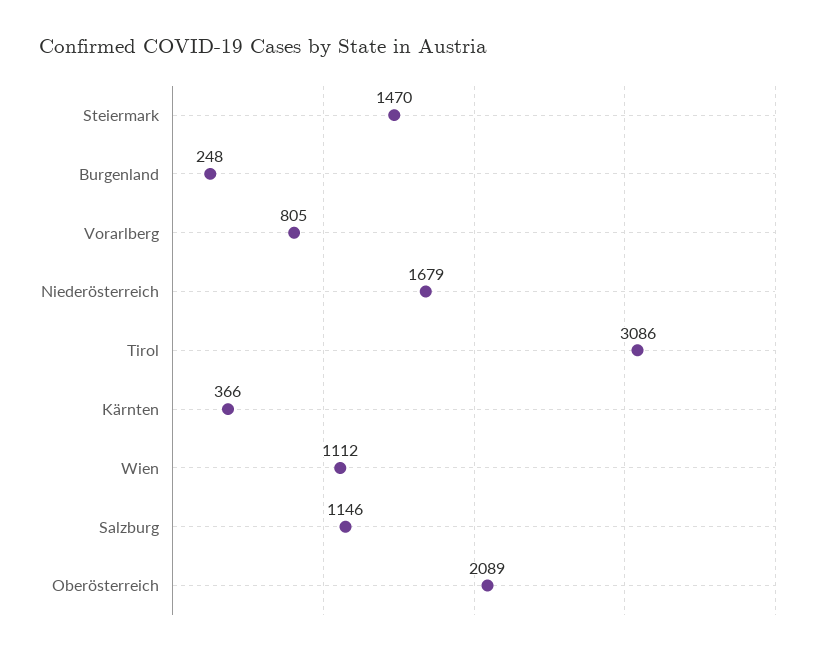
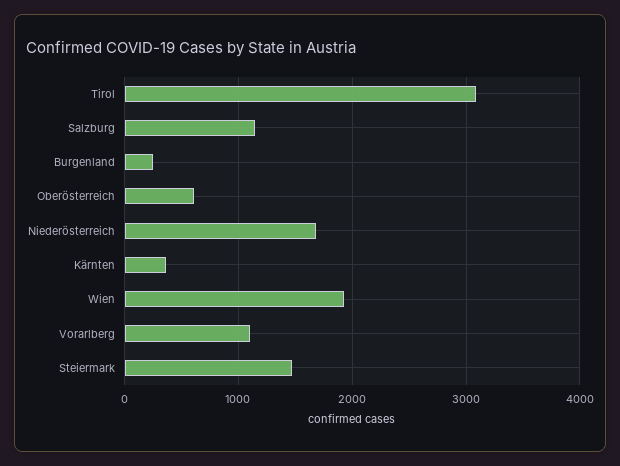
  {
    "Steiermark": 1470,
    "Burgenland": 248,
-   "Vorarlberg": 805,
+   "Vorarlberg": 1100,
    "Niederösterreich": 1679,
    "Tirol": 3086,
    "Kärnten": 366,
-   "Wien": 1112,
+   "Wien": 1900,
    "Salzburg": 1146,
-   "Oberösterreich": 2089
+   "Oberösterreich": 600
  }

